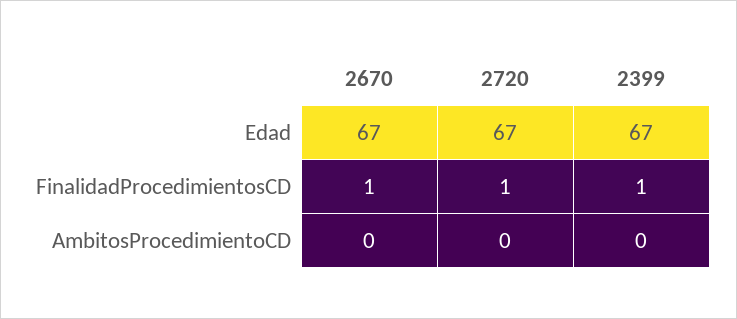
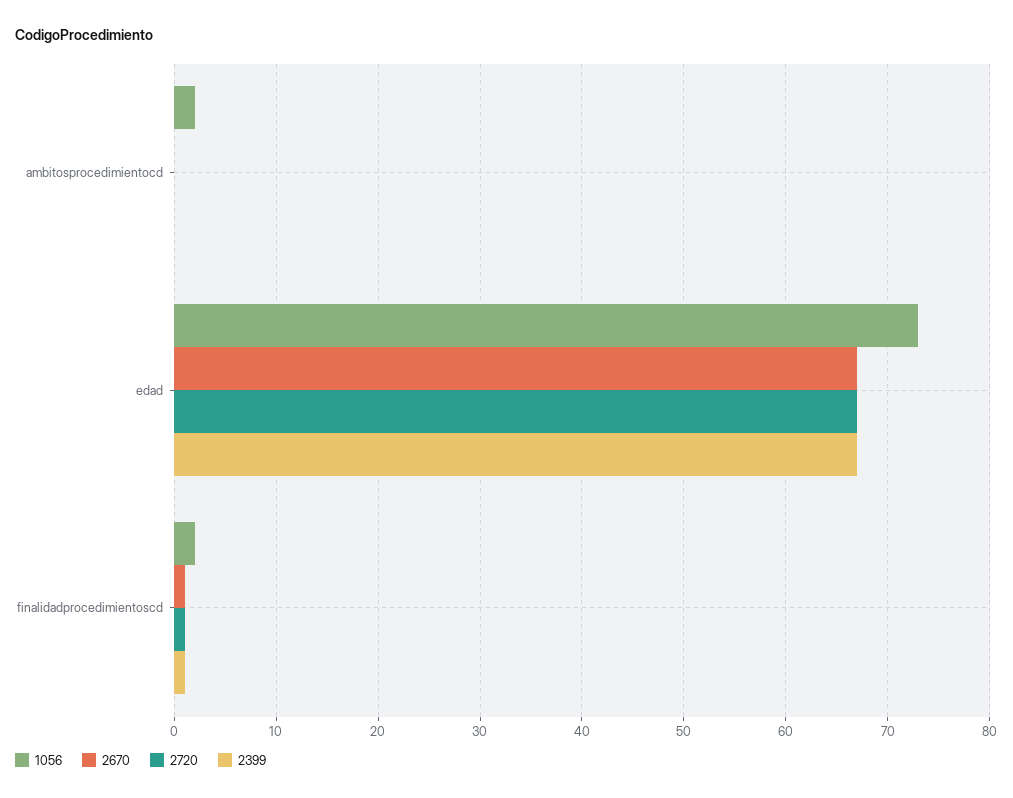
  {
    "2670": {
      "Edad": 67,
      "FinalidadProcedimientosCD": 1,
      "AmbitosProcedimientoCD": 0
    },
    "2720": {
      "Edad": 67,
      "FinalidadProcedimientosCD": 1,
      "AmbitosProcedimientoCD": 0
    },
    "2399": {
      "Edad": 67,
      "FinalidadProcedimientosCD": 1,
      "AmbitosProcedimientoCD": 0
-   }
+   },
+   "1056": {
+     "AmbitosProcedimientoCD": 2,
+     "Edad": 73,
+     "FinalidadProcedimientosCD": 2
+   }
  }

